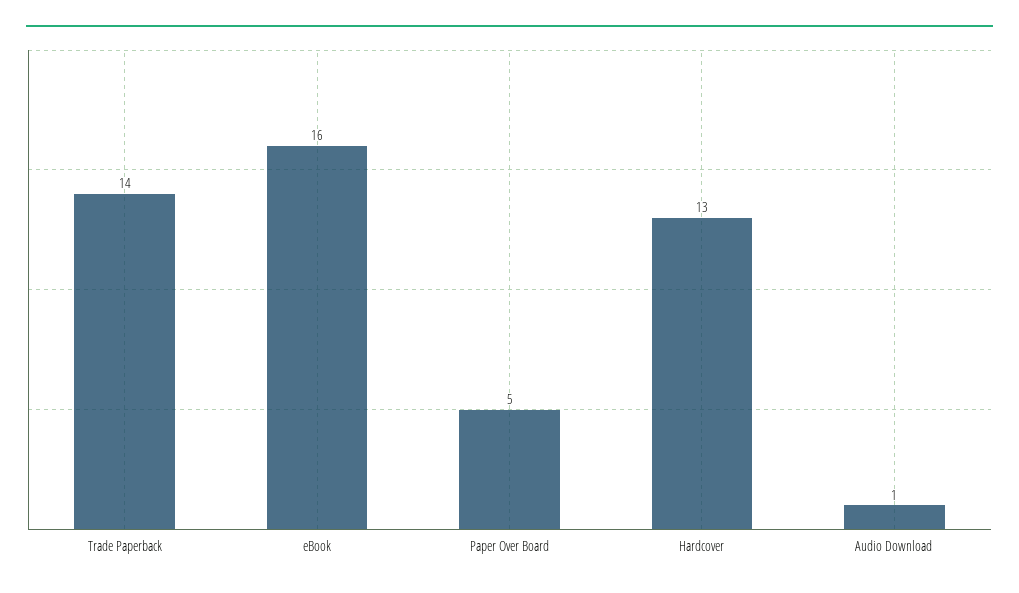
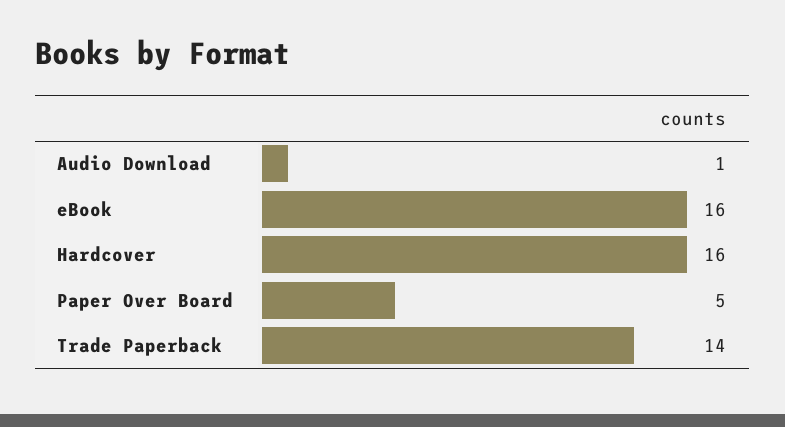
  {
    "Trade Paperback": 14,
    "eBook": 16,
    "Paper Over Board": 5,
-   "Hardcover": 13,
+   "Hardcover": 16,
    "Audio Download": 1
  }

